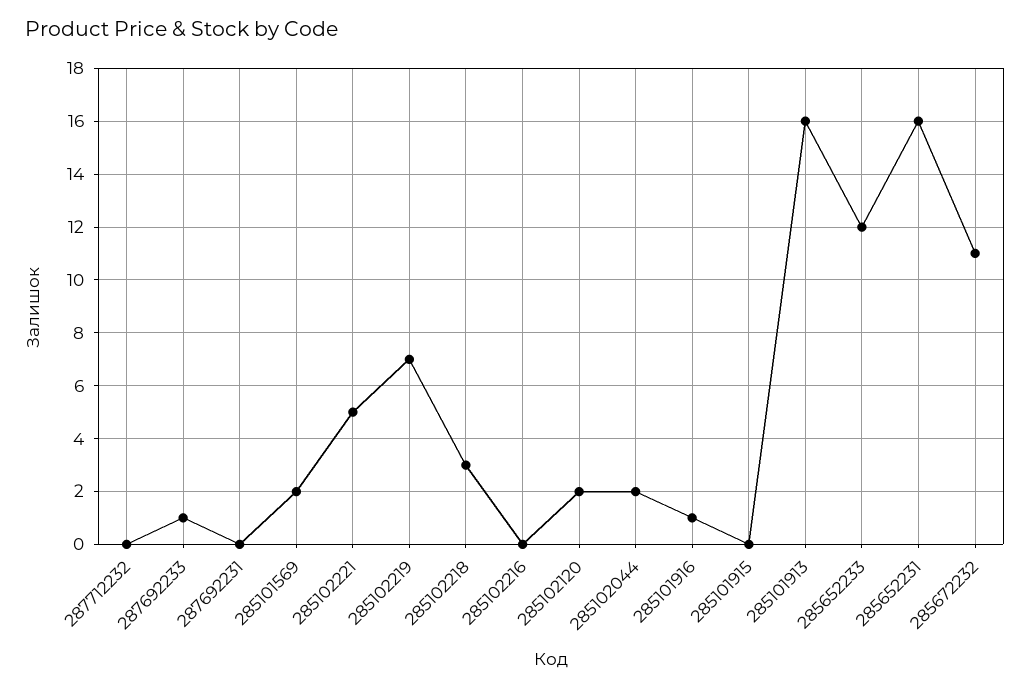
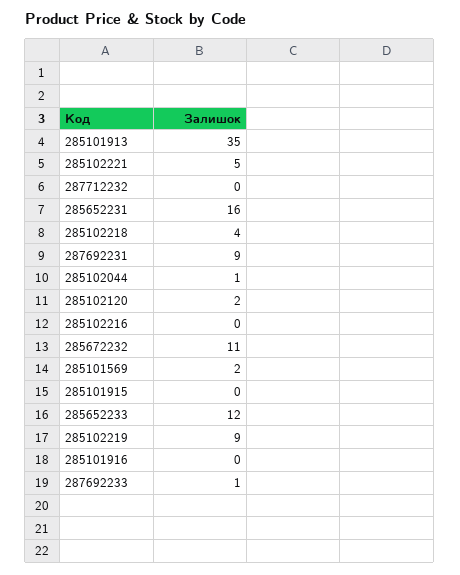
  {
    "287712232": 0,
    "287692233": 1,
-   "287692231": 0,
+   "287692231": 9,
    "285101569": 2,
    "285102221": 5,
-   "285102219": 7,
+   "285102219": 9,
-   "285102218": 3,
+   "285102218": 4,
    "285102216": 0,
    "285102120": 2,
-   "285102044": 2,
+   "285102044": 1,
-   "285101916": 1,
+   "285101916": 0,
    "285101915": 0,
-   "285101913": 16,
+   "285101913": 35,
    "285652233": 12,
    "285652231": 16,
    "285672232": 11
  }

